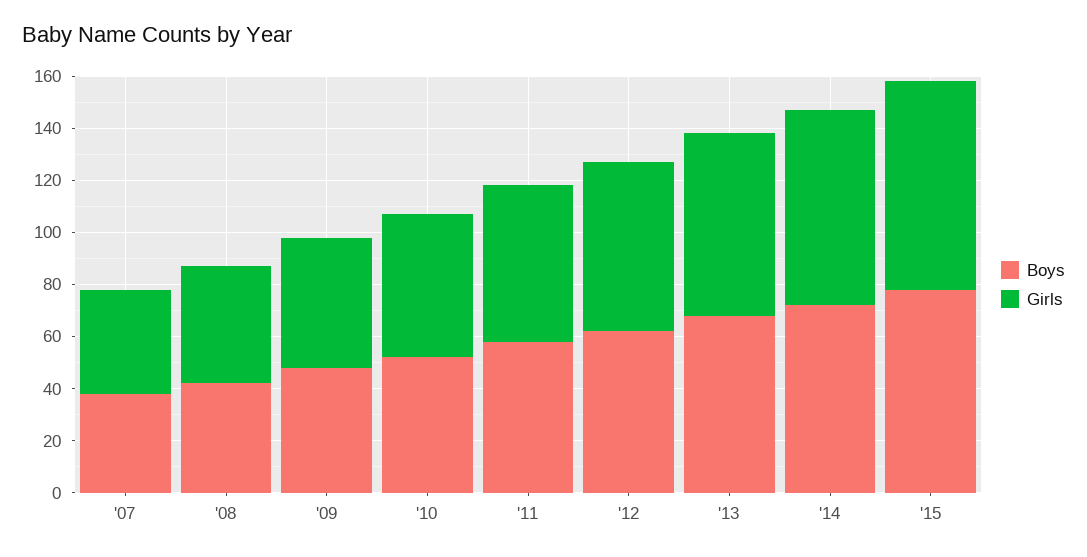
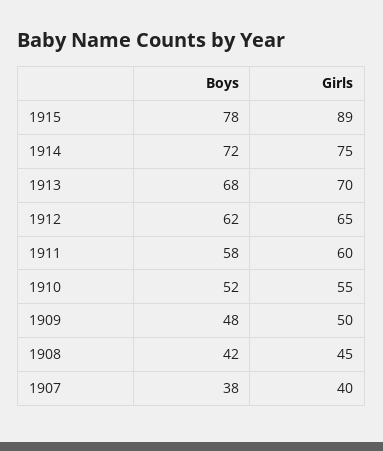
  {
    "Boys": {
      "'07": 38,
      "'08": 42,
      "'09": 48,
      "'10": 52,
      "'11": 58,
      "'12": 62,
      "'13": 68,
      "'14": 72,
      "'15": 78
    },
    "Girls": {
      "'07": 40,
      "'08": 45,
      "'09": 50,
      "'10": 55,
      "'11": 60,
      "'12": 65,
      "'13": 70,
      "'14": 75,
-     "'15": 80
+     "'15": 89
    }
  }

